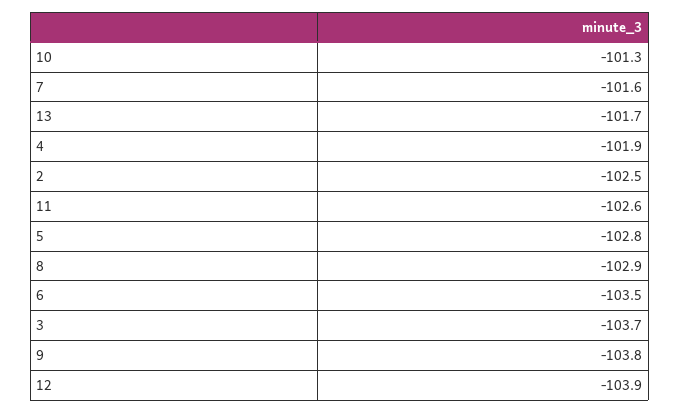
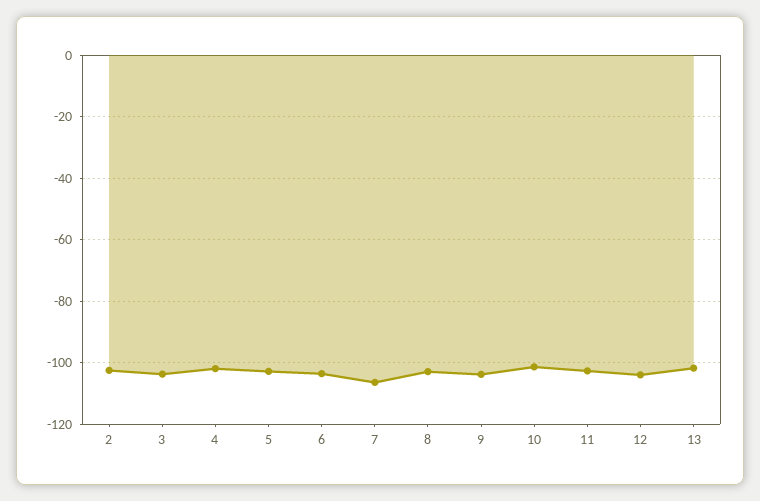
  {
    "10": -101.3,
-   "7": -101.6,
+   "7": -106,
    "13": -101.7,
    "4": -101.9,
    "2": -102.5,
    "11": -102.6,
    "5": -102.8,
    "8": -102.9,
    "6": -103.5,
    "3": -103.7,
    "9": -103.8,
    "12": -103.9
  }

